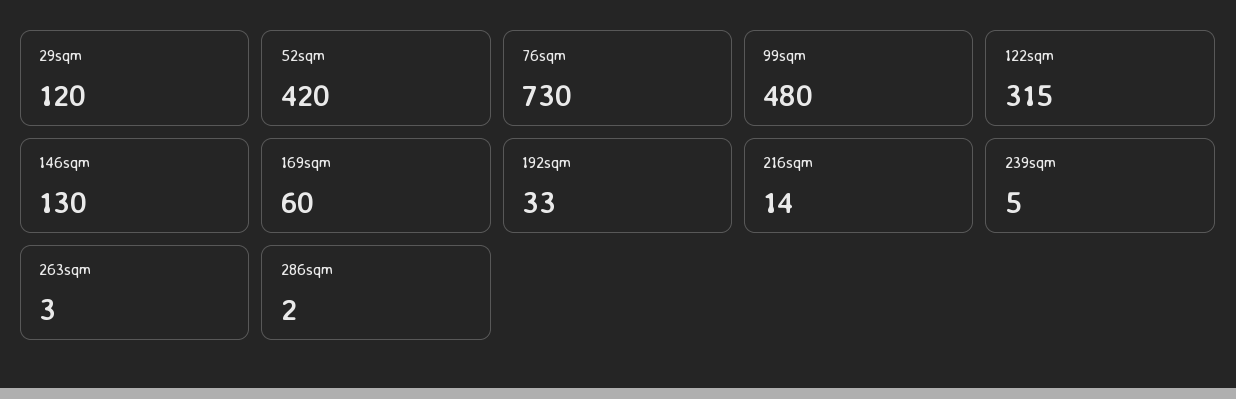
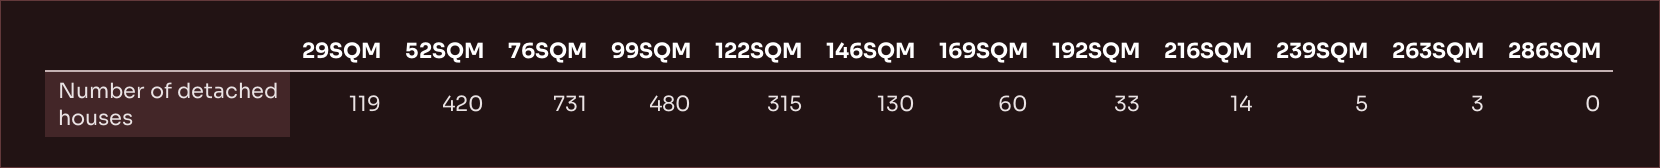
  {
-   "29sqm": 120,
+   "29sqm": 119,
    "52sqm": 420,
-   "76sqm": 730,
+   "76sqm": 731,
    "99sqm": 480,
    "122sqm": 315,
    "146sqm": 130,
    "169sqm": 60,
    "192sqm": 33,
    "216sqm": 14,
    "239sqm": 5,
    "263sqm": 3,
-   "286sqm": 2
+   "286sqm": 0
  }

